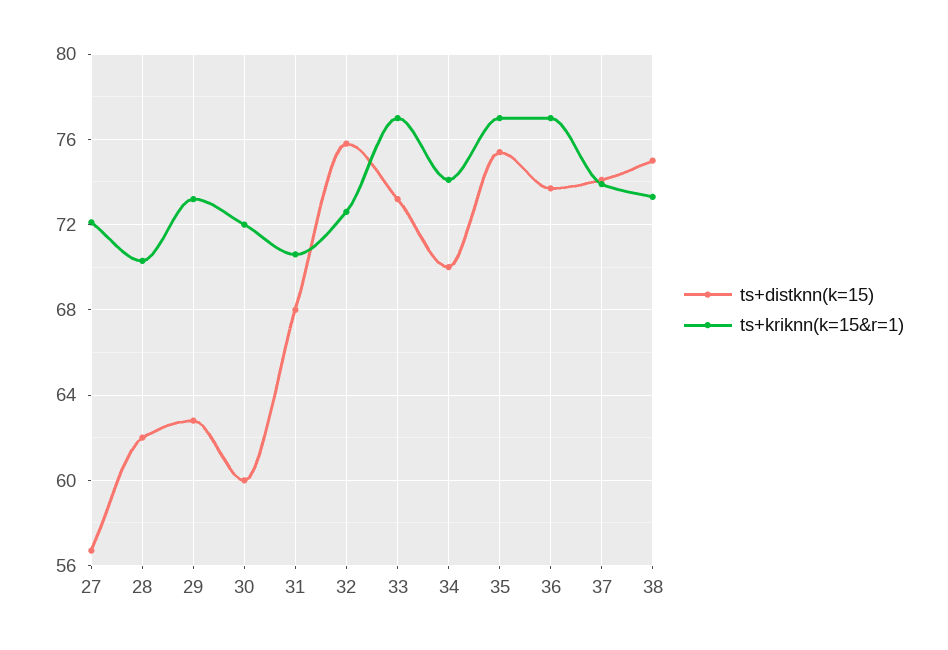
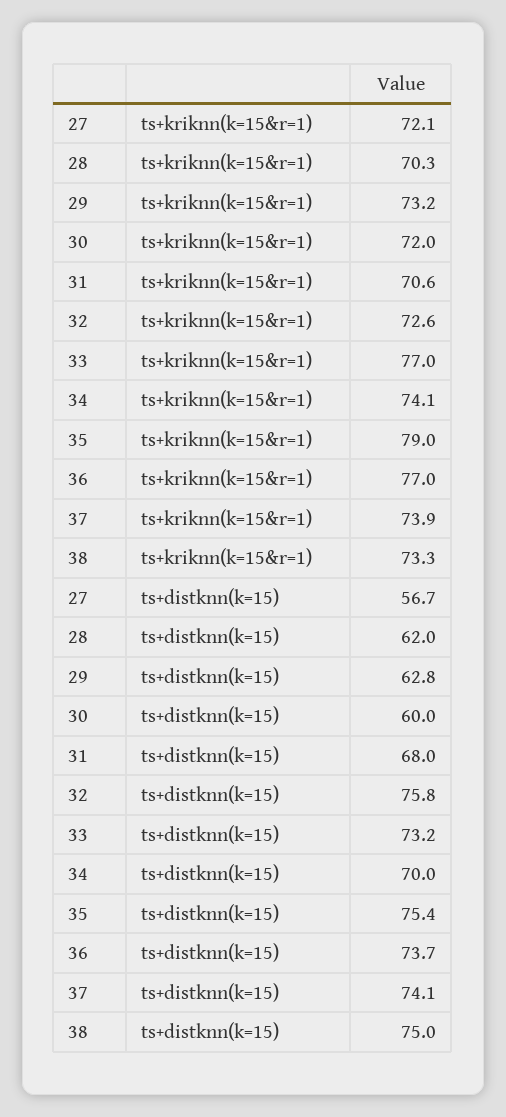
  {
    "ts+distknn(k=15)": {
      "27": 56.7,
      "28": 62,
      "29": 62.8,
      "30": 60,
      "31": 68,
      "32": 75.8,
      "33": 73.2,
      "34": 70,
      "35": 75.4,
      "36": 73.7,
      "37": 74.1,
      "38": 75
    },
    "ts+kriknn(k=15&r=1)": {
      "27": 72.1,
      "28": 70.3,
      "29": 73.2,
      "30": 72,
      "31": 70.6,
      "32": 72.6,
      "33": 77,
      "34": 74.1,
-     "35": 77,
+     "35": 79,
      "36": 77,
      "37": 73.9,
      "38": 73.3
    }
  }

